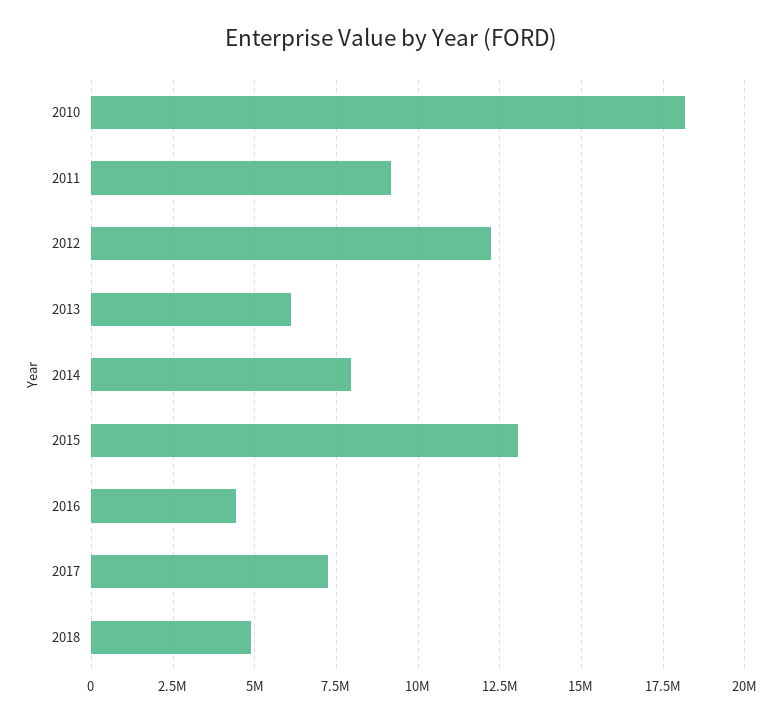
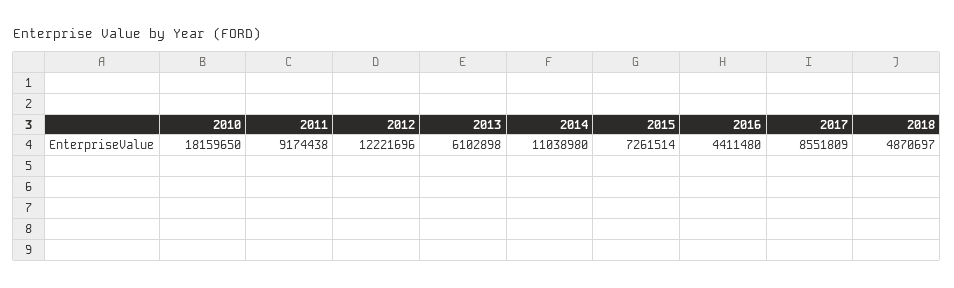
  {
    "2010": 18159650,
    "2011": 9174438,
    "2012": 12221696,
    "2013": 6102898,
-   "2014": 8000000,
+   "2014": 11038980,
-   "2015": 13000000,
+   "2015": 7261514,
    "2016": 4411480,
-   "2017": 7250000,
+   "2017": 8551809,
    "2018": 4870697
  }

